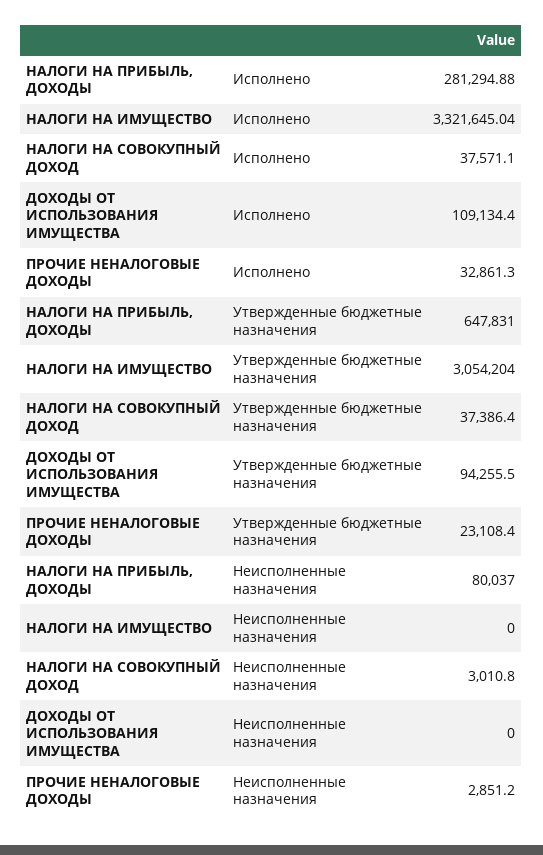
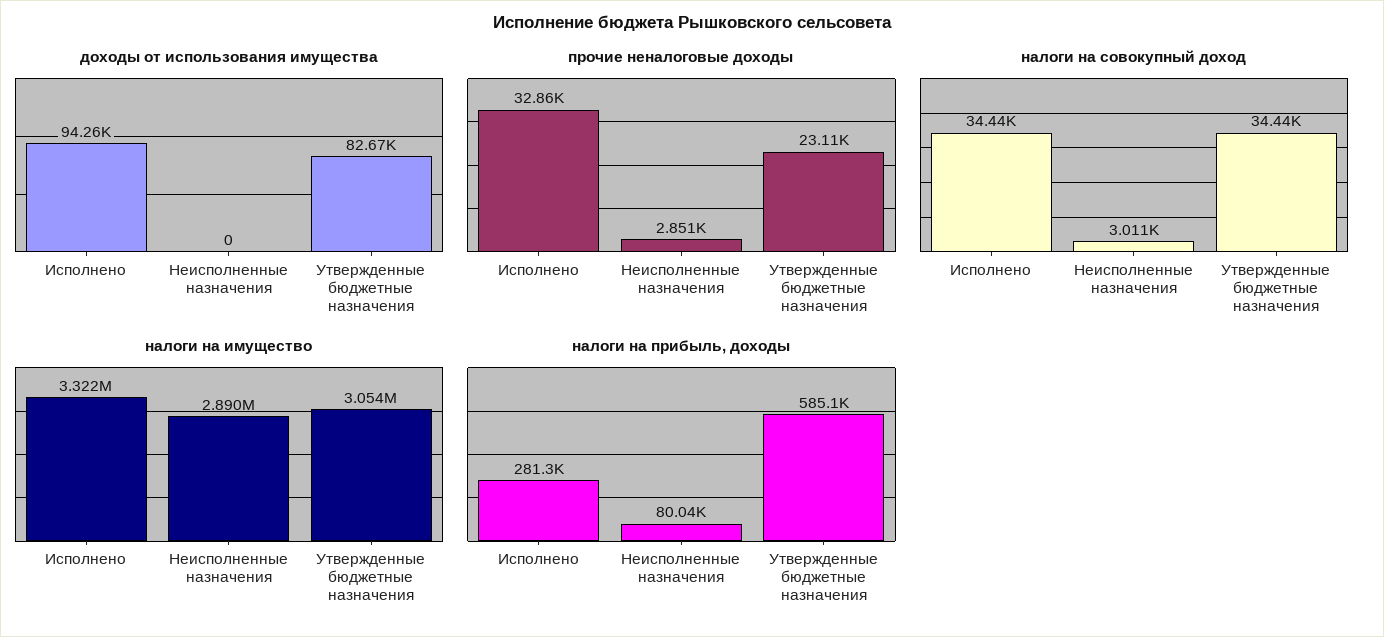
  {
    "НАЛОГИ НА ПРИБЫЛЬ, ДОХОДЫ": {
      "Исполнено": 281294.88,
-     "Утвержденные бюджетные назначения": 647831,
+     "Утвержденные бюджетные назначения": 585100,
      "Неисполненные назначения": 80037
    },
    "НАЛОГИ НА ИМУЩЕСТВО": {
      "Исполнено": 3321645.04,
      "Утвержденные бюджетные назначения": 3054204,
-     "Неисполненные назначения": 0
+     "Неисполненные назначения": 2890000
    },
    "НАЛОГИ НА СОВОКУПНЫЙ ДОХОД": {
-     "Исполнено": 37571.1,
+     "Исполнено": 34440,
-     "Утвержденные бюджетные назначения": 37386.4,
+     "Утвержденные бюджетные назначения": 34440,
      "Неисполненные назначения": 3010.8
    },
    "ДОХОДЫ ОТ ИСПОЛЬЗОВАНИЯ ИМУЩЕСТВА": {
-     "Исполнено": 109134.4,
+     "Исполнено": 94260,
-     "Утвержденные бюджетные назначения": 94255.5,
+     "Утвержденные бюджетные назначения": 82670,
      "Неисполненные назначения": 0
    },
    "ПРОЧИЕ НЕНАЛОГОВЫЕ ДОХОДЫ": {
      "Исполнено": 32861.3,
      "Утвержденные бюджетные назначения": 23108.4,
      "Неисполненные назначения": 2851.2
    }
  }

